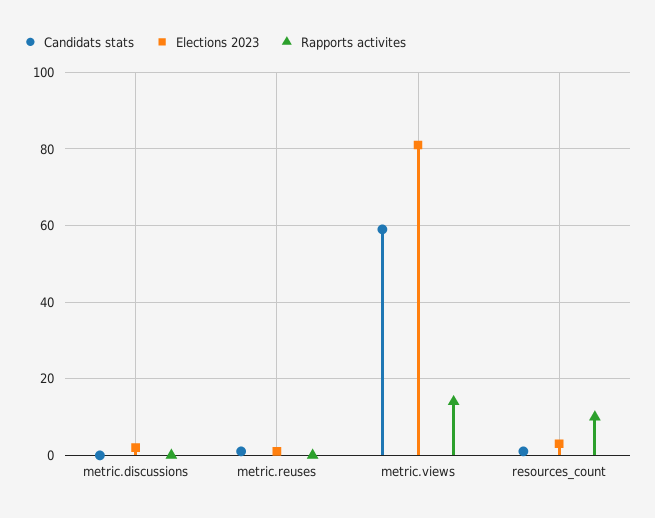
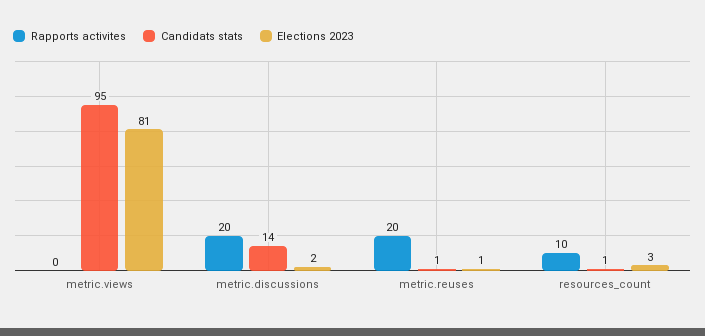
  {
    "Candidats stats": {
-     "metric.discussions": 0,
+     "metric.discussions": 14,
      "metric.reuses": 1,
-     "metric.views": 60,
+     "metric.views": 95,
      "resources_count": 1
    },
    "Elections 2023": {
      "metric.discussions": 2,
      "metric.reuses": 1,
      "metric.views": 81,
      "resources_count": 3
    },
    "Rapports activites": {
-     "metric.discussions": 0,
+     "metric.discussions": 20,
-     "metric.reuses": 0,
+     "metric.reuses": 20,
-     "metric.views": 15,
+     "metric.views": 0,
      "resources_count": 10
    }
  }

